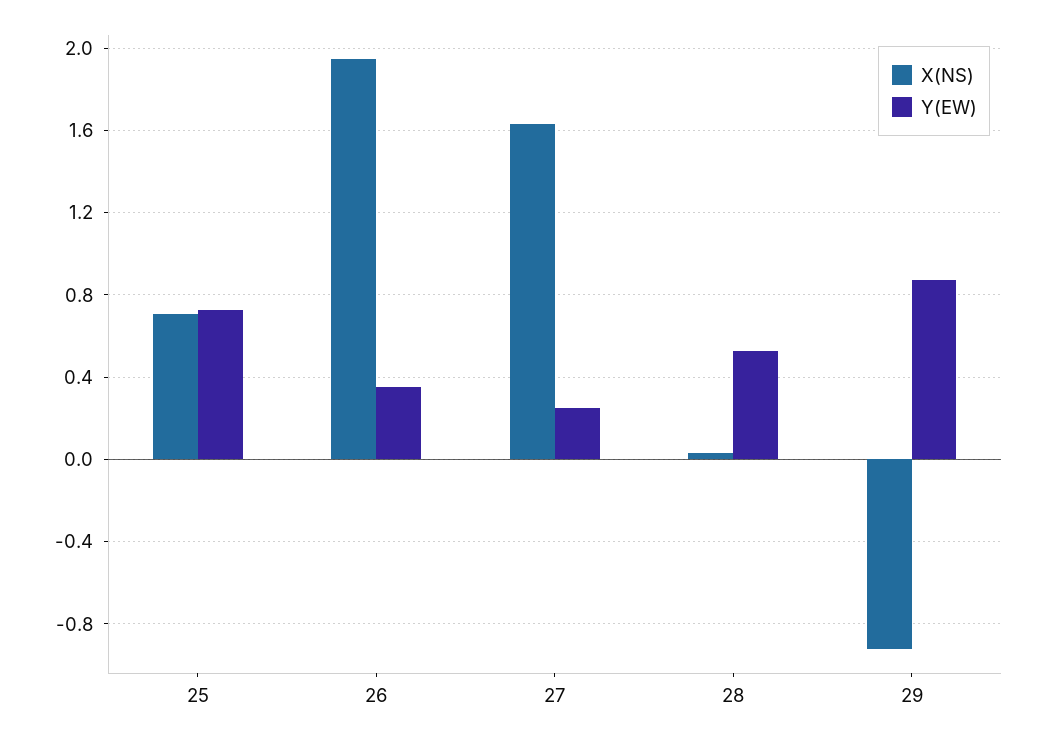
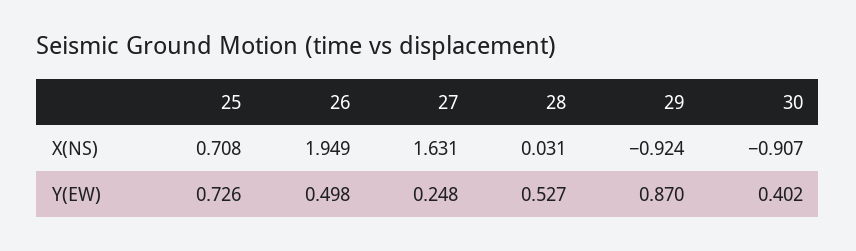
  {
    "X(NS)": {
      "25": 0.708,
      "26": 1.949,
      "27": 1.631,
      "28": 0.031,
-     "29": -0.924
+     "29": -0.924,
+     "30": -0.907
    },
    "Y(EW)": {
      "25": 0.726,
-     "26": 0.35,
+     "26": 0.498,
      "27": 0.248,
      "28": 0.527,
-     "29": 0.87
+     "29": 0.87,
+     "30": 0.402
    }
  }

